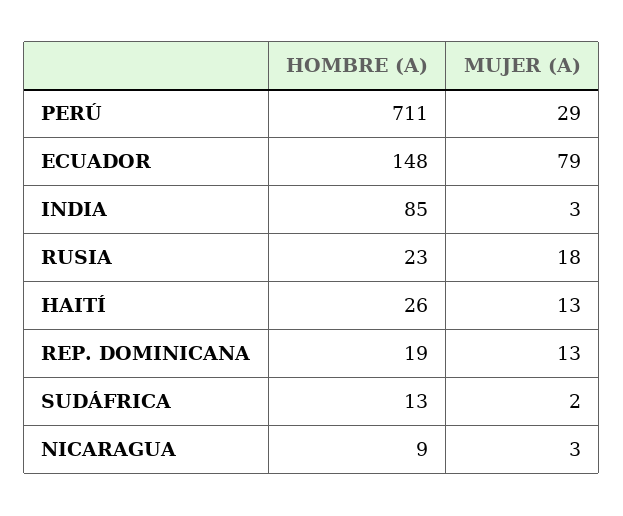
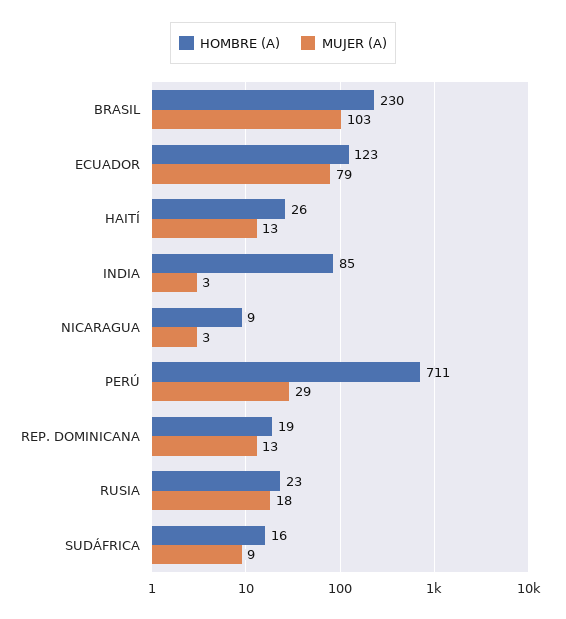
  {
    "HOMBRE (A)": {
      "PERÚ": 711,
-     "ECUADOR": 148,
+     "ECUADOR": 123,
      "INDIA": 85,
      "RUSIA": 23,
      "HAITÍ": 26,
      "REP. DOMINICANA": 19,
-     "SUDÁFRICA": 13,
+     "SUDÁFRICA": 16,
-     "NICARAGUA": 9
+     "NICARAGUA": 9,
+     "BRASIL": 230
    },
    "MUJER (A)": {
      "PERÚ": 29,
      "ECUADOR": 79,
      "INDIA": 3,
      "RUSIA": 18,
      "HAITÍ": 13,
      "REP. DOMINICANA": 13,
-     "SUDÁFRICA": 2,
+     "SUDÁFRICA": 9,
-     "NICARAGUA": 3
+     "NICARAGUA": 3,
+     "BRASIL": 103
    }
  }

